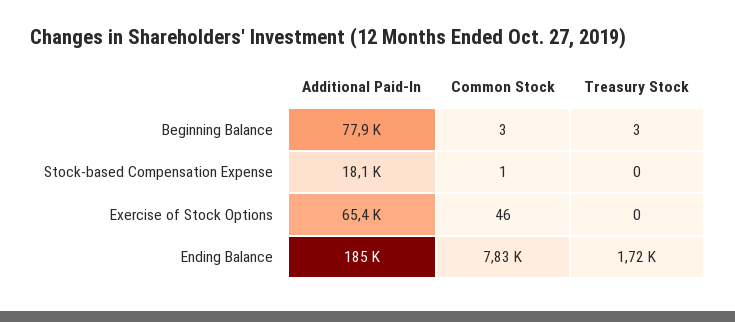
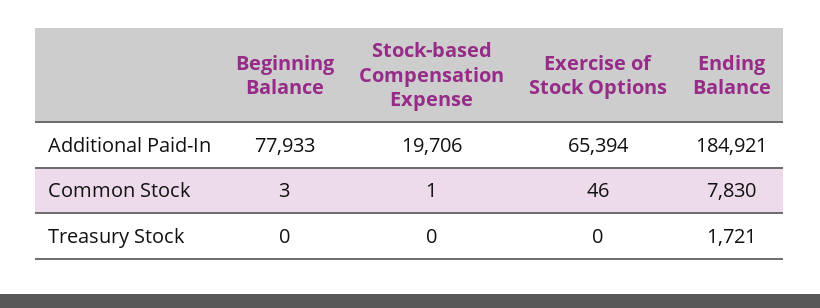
  {
    "Additional Paid-In": {
      "Beginning Balance": 77933,
-     "Stock-based Compensation Expense": 18100,
+     "Stock-based Compensation Expense": 19706,
      "Exercise of Stock Options": 65394,
      "Ending Balance": 184921
    },
    "Common Stock": {
      "Beginning Balance": 3,
      "Stock-based Compensation Expense": 1,
      "Exercise of Stock Options": 46,
      "Ending Balance": 7830
    },
    "Treasury Stock": {
-     "Beginning Balance": 3,
+     "Beginning Balance": 0,
      "Stock-based Compensation Expense": 0,
      "Exercise of Stock Options": 0,
      "Ending Balance": 1721
    }
  }

